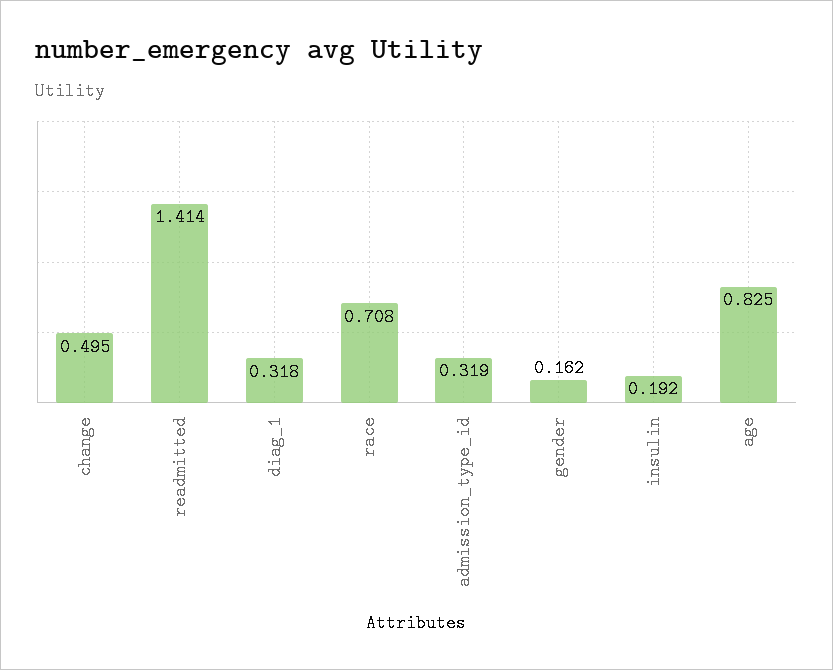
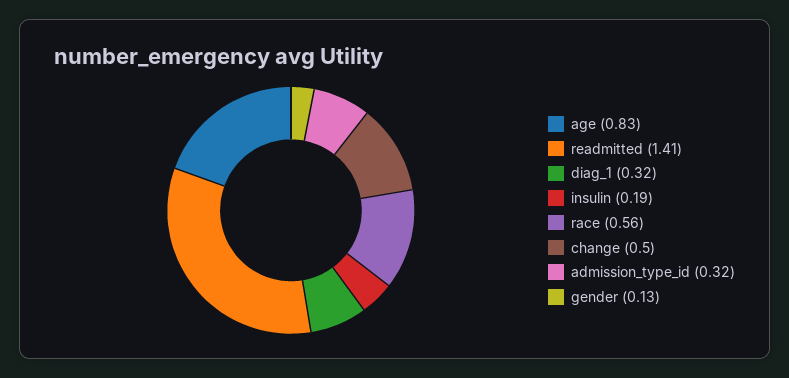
  {
    "change": 0.495,
    "readmitted": 1.414,
    "diag_1": 0.318,
-   "race": 0.708,
+   "race": 0.56,
    "admission_type_id": 0.319,
-   "gender": 0.162,
+   "gender": 0.13,
    "insulin": 0.192,
    "age": 0.825
  }

